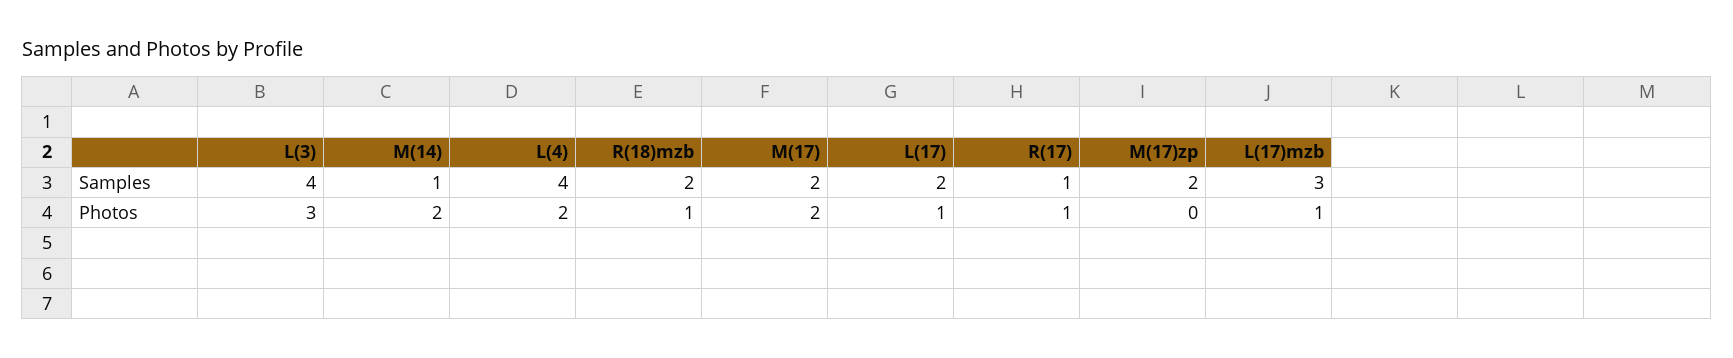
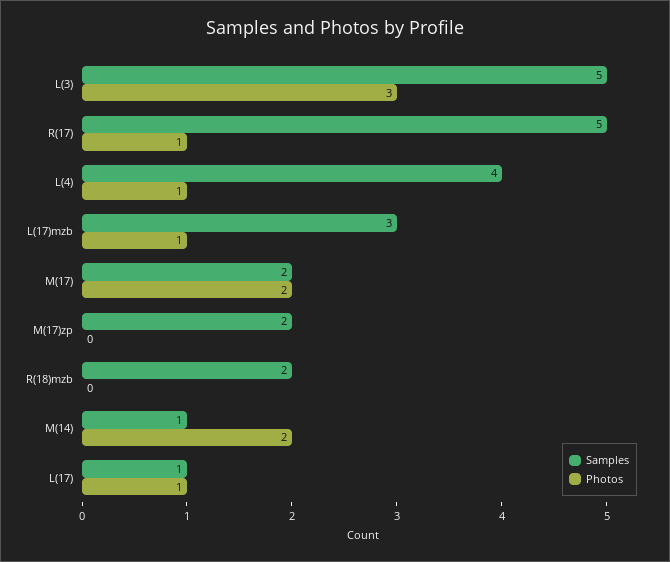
  {
    "Samples": {
-     "L(3)": 4,
+     "L(3)": 5,
      "M(14)": 1,
      "L(4)": 4,
      "R(18)mzb": 2,
      "M(17)": 2,
-     "L(17)": 2,
+     "L(17)": 1,
-     "R(17)": 1,
+     "R(17)": 5,
      "M(17)zp": 2,
      "L(17)mzb": 3
    },
    "Photos": {
      "L(3)": 3,
      "M(14)": 2,
-     "L(4)": 2,
+     "L(4)": 1,
-     "R(18)mzb": 1,
+     "R(18)mzb": 0,
      "M(17)": 2,
      "L(17)": 1,
      "R(17)": 1,
      "M(17)zp": 0,
      "L(17)mzb": 1
    }
  }

